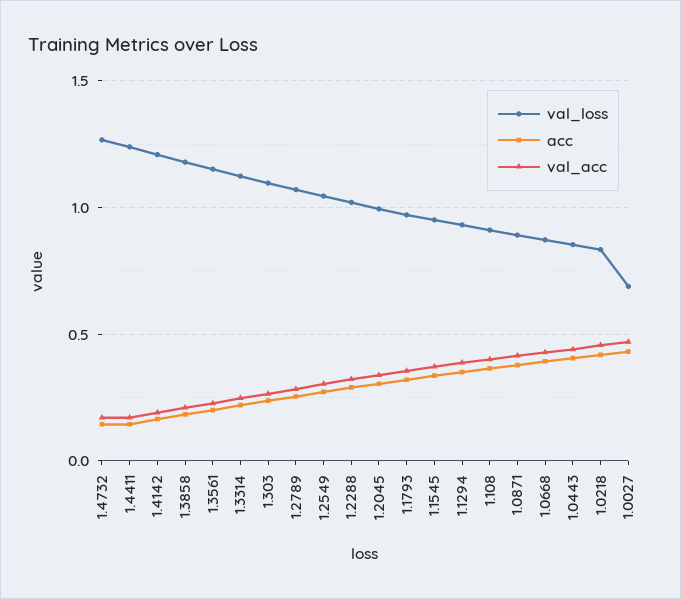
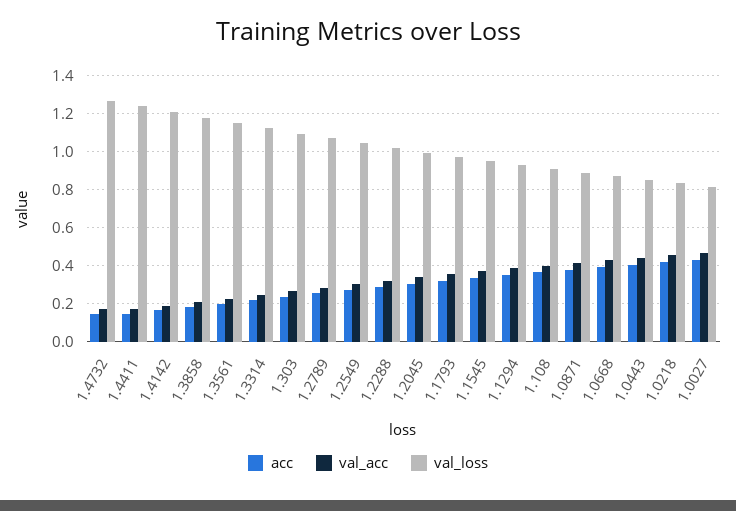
  {
    "val_loss": {
      "1.4732": 1.25,
      "1.4411": 1.25,
      "1.4142": 1.2,
      "1.3858": 1.2,
      "1.3561": 1.15,
      "1.3314": 1.1,
      "1.303": 1.1,
      "1.2789": 1.05,
      "1.2549": 1.05,
      "1.2288": 1,
      "1.2045": 1,
      "1.1793": 0.95,
      "1.1545": 0.95,
      "1.1294": 0.95,
      "1.108": 0.9,
      "1.0871": 0.9,
      "1.0668": 0.85,
      "1.0443": 0.85,
      "1.0218": 0.85,
-     "1.0027": 0.7
+     "1.0027": 0.8
    },
    "acc": {
      "1.4732": 0.15,
      "1.4411": 0.15,
      "1.4142": 0.15,
      "1.3858": 0.2,
      "1.3561": 0.2,
      "1.3314": 0.2,
      "1.303": 0.25,
      "1.2789": 0.25,
      "1.2549": 0.25,
      "1.2288": 0.3,
      "1.2045": 0.3,
      "1.1793": 0.3,
      "1.1545": 0.35,
      "1.1294": 0.35,
      "1.108": 0.35,
      "1.0871": 0.4,
      "1.0668": 0.4,
      "1.0443": 0.4,
      "1.0218": 0.4,
      "1.0027": 0.45
    },
    "val_acc": {
      "1.4732": 0.15,
      "1.4411": 0.15,
      "1.4142": 0.2,
      "1.3858": 0.2,
      "1.3561": 0.25,
      "1.3314": 0.25,
      "1.303": 0.25,
      "1.2789": 0.3,
      "1.2549": 0.3,
      "1.2288": 0.3,
      "1.2045": 0.35,
      "1.1793": 0.35,
      "1.1545": 0.35,
      "1.1294": 0.4,
      "1.108": 0.4,
      "1.0871": 0.4,
      "1.0668": 0.45,
      "1.0443": 0.45,
      "1.0218": 0.45,
      "1.0027": 0.45
    }
  }

